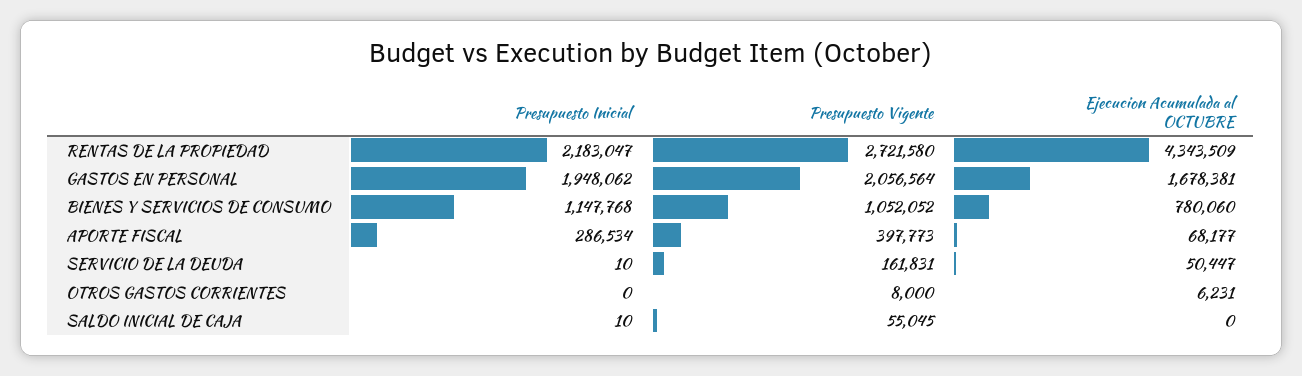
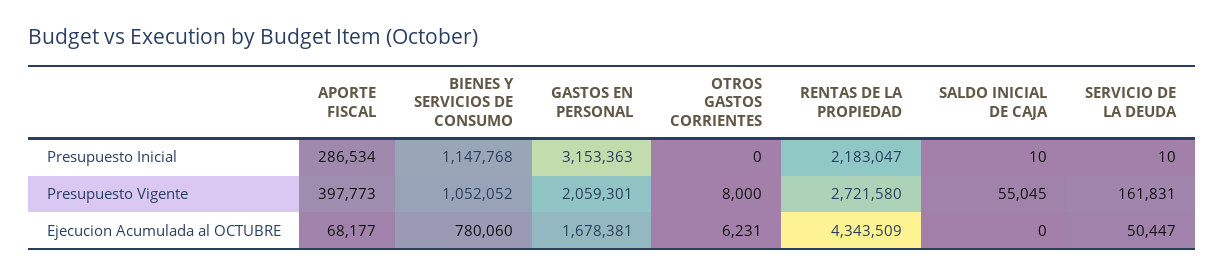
  {
    "Presupuesto Inicial": {
      "RENTAS DE LA PROPIEDAD": 2183047,
-     "GASTOS EN PERSONAL": 1948062,
+     "GASTOS EN PERSONAL": 3153363,
      "BIENES Y SERVICIOS DE CONSUMO": 1147768,
      "APORTE FISCAL": 286534,
      "SERVICIO DE LA DEUDA": 10,
      "OTROS GASTOS CORRIENTES": 0,
      "SALDO INICIAL DE CAJA": 10
    },
    "Presupuesto Vigente": {
      "RENTAS DE LA PROPIEDAD": 2721580,
-     "GASTOS EN PERSONAL": 2056564,
+     "GASTOS EN PERSONAL": 2059301,
      "BIENES Y SERVICIOS DE CONSUMO": 1052052,
      "APORTE FISCAL": 397773,
      "SERVICIO DE LA DEUDA": 161831,
      "OTROS GASTOS CORRIENTES": 8000,
      "SALDO INICIAL DE CAJA": 55045
    },
    "Ejecucion Acumulada al OCTUBRE": {
      "RENTAS DE LA PROPIEDAD": 4343509,
      "GASTOS EN PERSONAL": 1678381,
      "BIENES Y SERVICIOS DE CONSUMO": 780060,
      "APORTE FISCAL": 68177,
      "SERVICIO DE LA DEUDA": 50447,
      "OTROS GASTOS CORRIENTES": 6231,
      "SALDO INICIAL DE CAJA": 0
    }
  }

